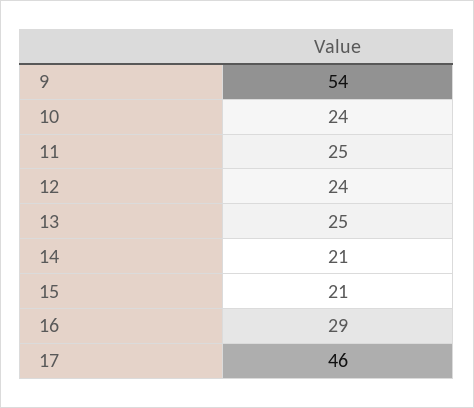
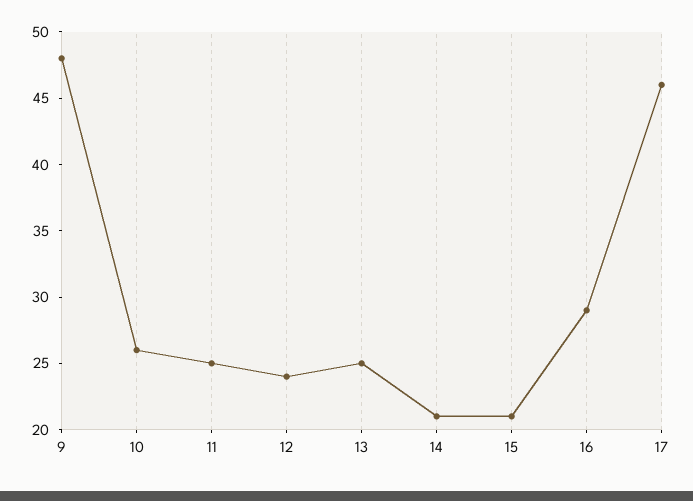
  {
-   "9": 54,
+   "9": 48,
-   "10": 24,
+   "10": 26,
    "11": 25,
    "12": 24,
    "13": 25,
    "14": 21,
    "15": 21,
    "16": 29,
    "17": 46
  }

